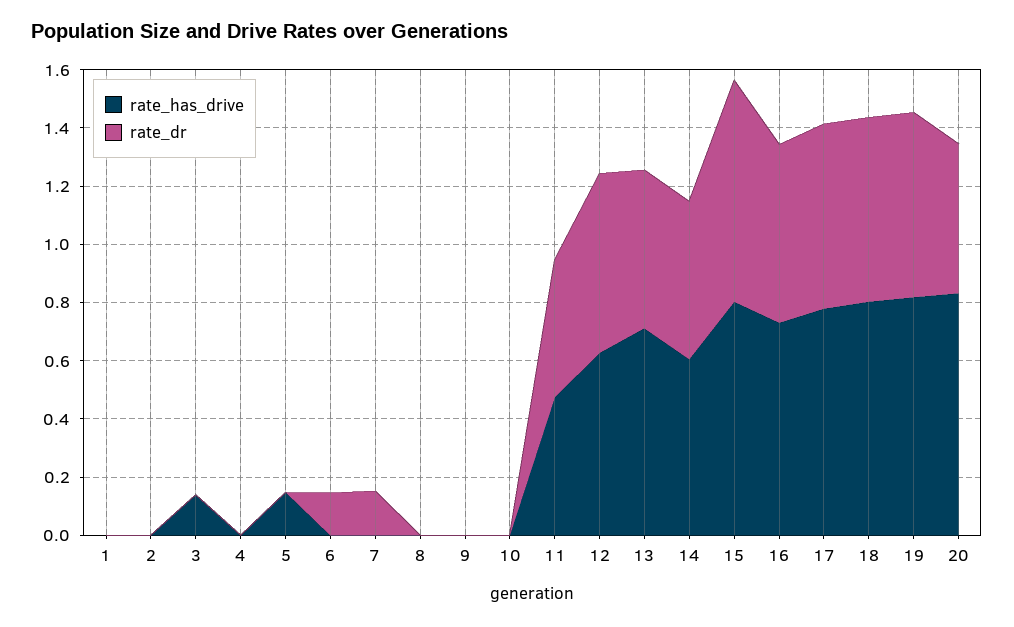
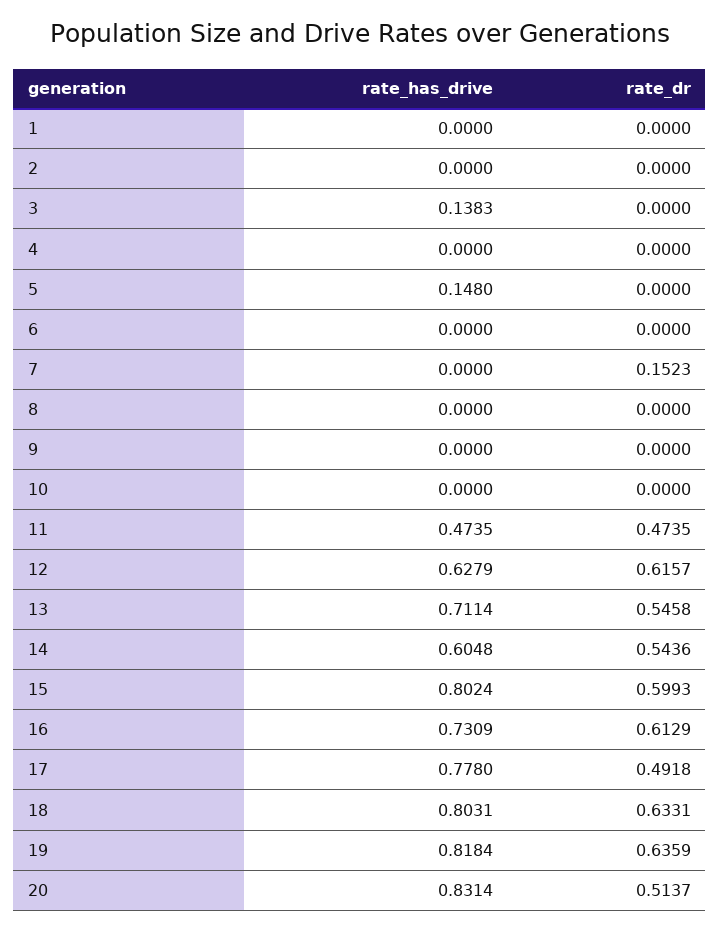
  {
    "rate_has_drive": {
      "1": 0,
      "2": 0,
      "3": 0.1383,
      "4": 0,
      "5": 0.148,
      "6": 0,
      "7": 0,
      "8": 0,
      "9": 0,
      "10": 0,
      "11": 0.4735,
      "12": 0.6279,
      "13": 0.7114,
      "14": 0.6048,
      "15": 0.8024,
      "16": 0.7309,
      "17": 0.778,
      "18": 0.8031,
      "19": 0.8184,
      "20": 0.8314
    },
    "rate_dr": {
      "1": 0,
      "2": 0,
      "3": 0,
      "4": 0,
      "5": 0,
-     "6": 0.15,
+     "6": 0,
      "7": 0.1523,
      "8": 0,
      "9": 0,
      "10": 0,
      "11": 0.4735,
      "12": 0.6157,
      "13": 0.5458,
      "14": 0.5436,
-     "15": 0.75,
+     "15": 0.5993,
      "16": 0.6129,
-     "17": 0.65,
+     "17": 0.4918,
      "18": 0.6331,
      "19": 0.6359,
      "20": 0.5137
    }
  }

